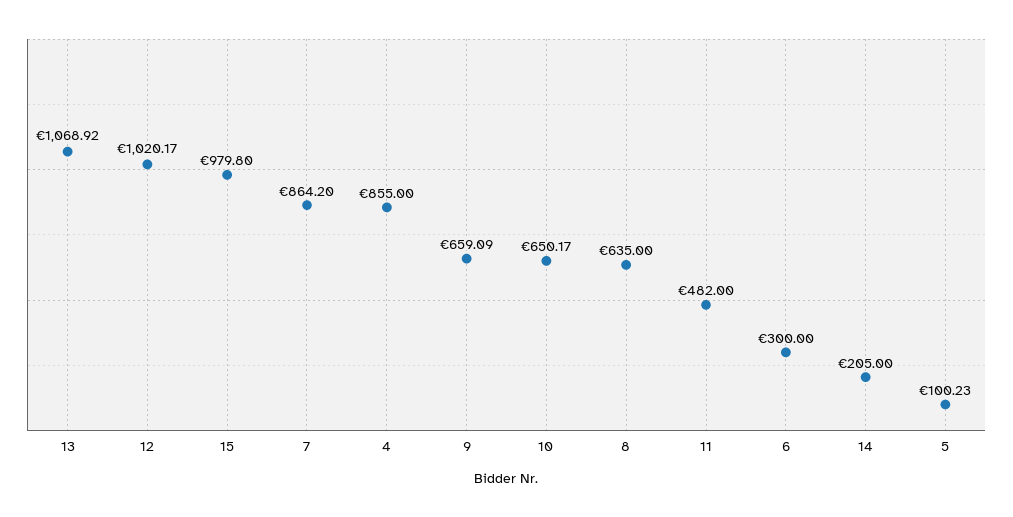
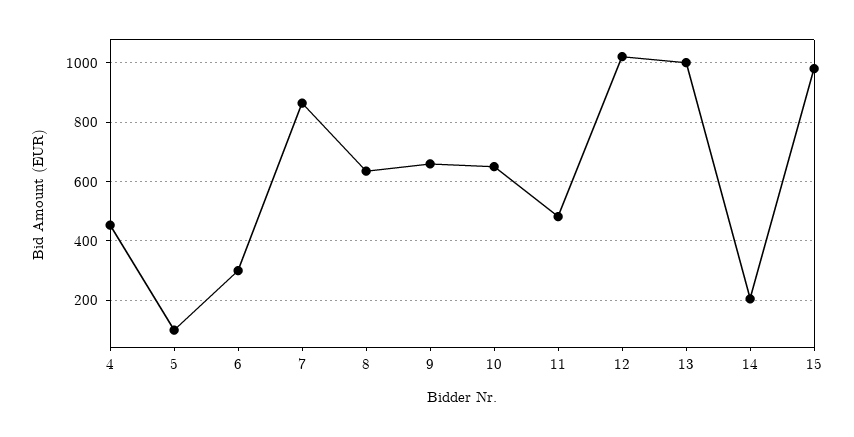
  {
-   "13": 1068.92,
+   "13": 1000,
    "12": 1020.17,
    "15": 979.8,
    "7": 864.2,
-   "4": 855,
+   "4": 450,
    "9": 659.09,
    "10": 650.17,
    "8": 635,
    "11": 482,
    "6": 300,
    "14": 205,
    "5": 100.23
  }

